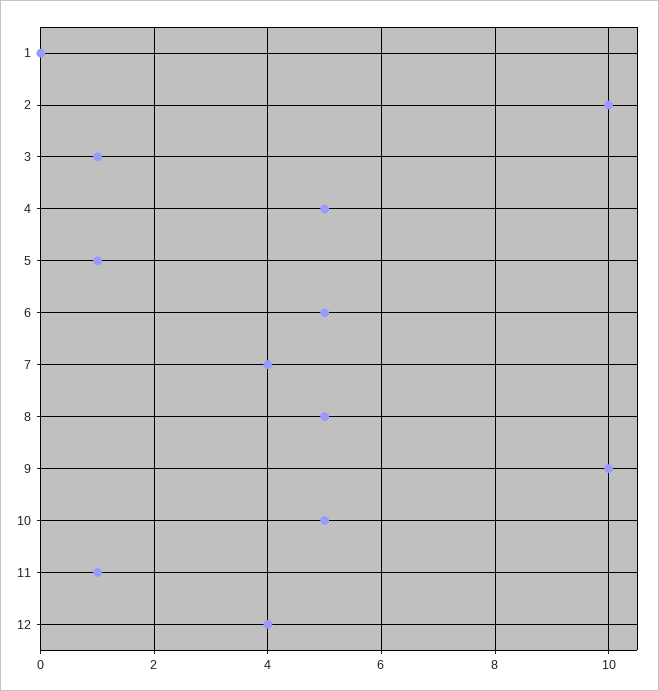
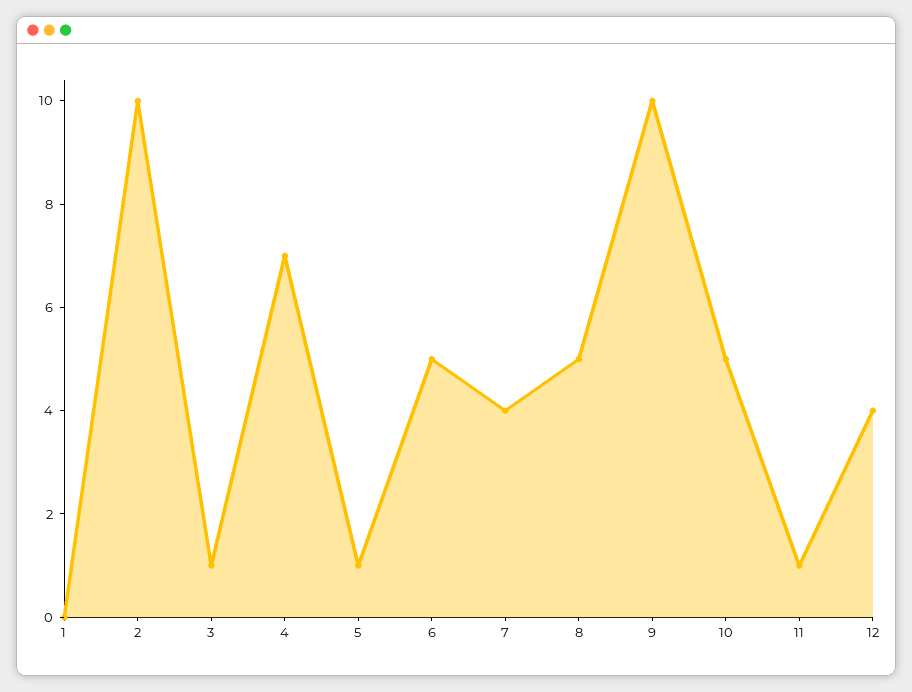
  {
    "1": 0,
    "2": 10,
    "3": 1,
-   "4": 5,
+   "4": 7,
    "5": 1,
    "6": 5,
    "7": 4,
    "8": 5,
    "9": 10,
    "10": 5,
    "11": 1,
    "12": 4
  }

